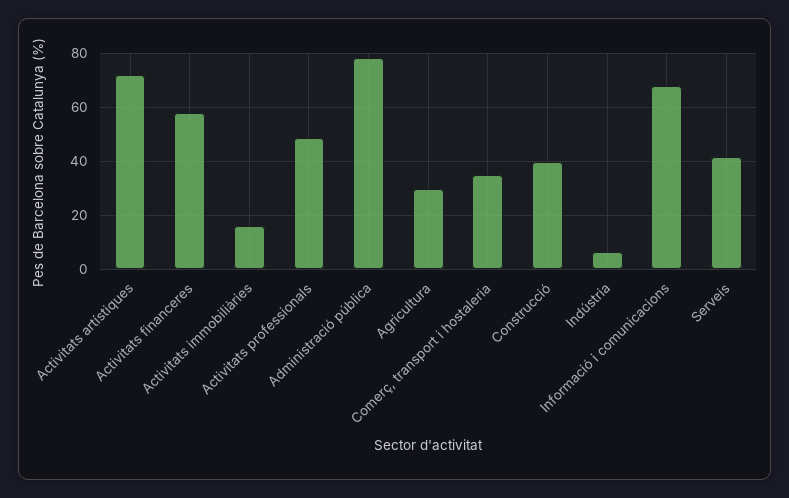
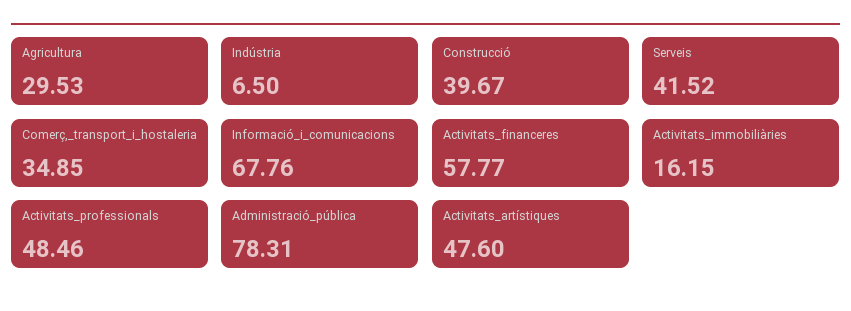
  {
-   "Activitats artístiques": 72.5,
+   "Activitats artístiques": 47.6,
    "Activitats financeres": 57.77,
    "Activitats immobiliàries": 16.15,
    "Activitats professionals": 48.46,
    "Administració pública": 78.31,
    "Agricultura": 29.53,
    "Comerç, transport i hostaleria": 34.85,
    "Construcció": 39.67,
    "Indústria": 6.5,
    "Informació i comunicacions": 67.76,
    "Serveis": 41.52
  }

